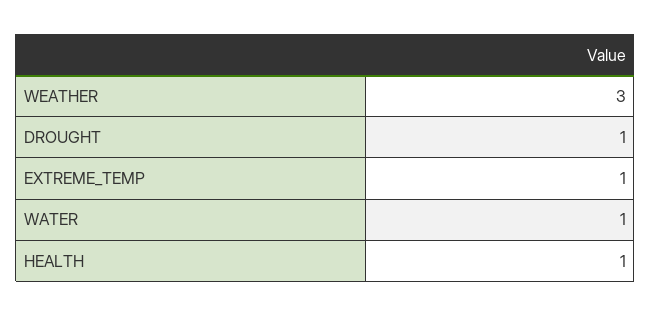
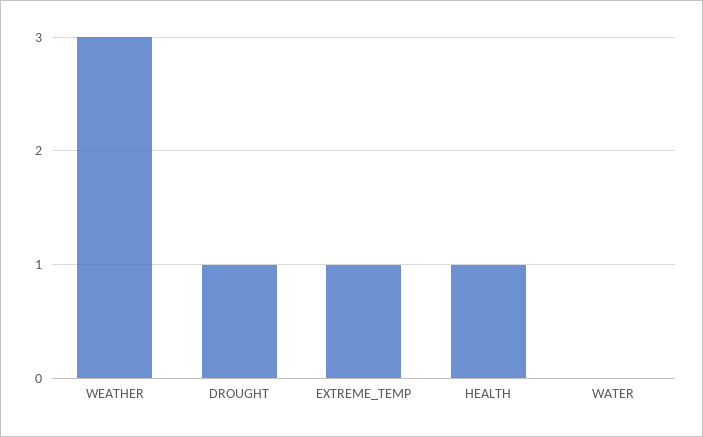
  {
    "WEATHER": 3,
    "DROUGHT": 1,
    "EXTREME_TEMP": 1,
-   "WATER": 1,
+   "WATER": 0,
    "HEALTH": 1
  }

